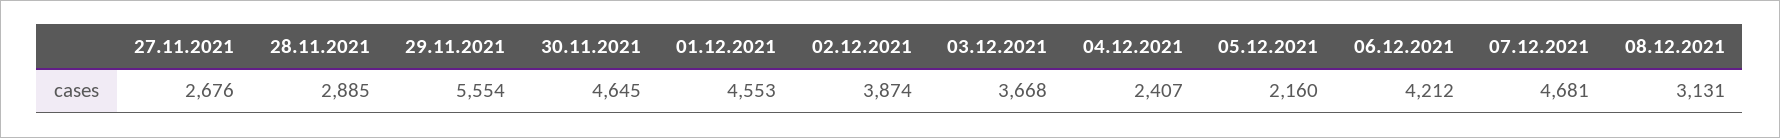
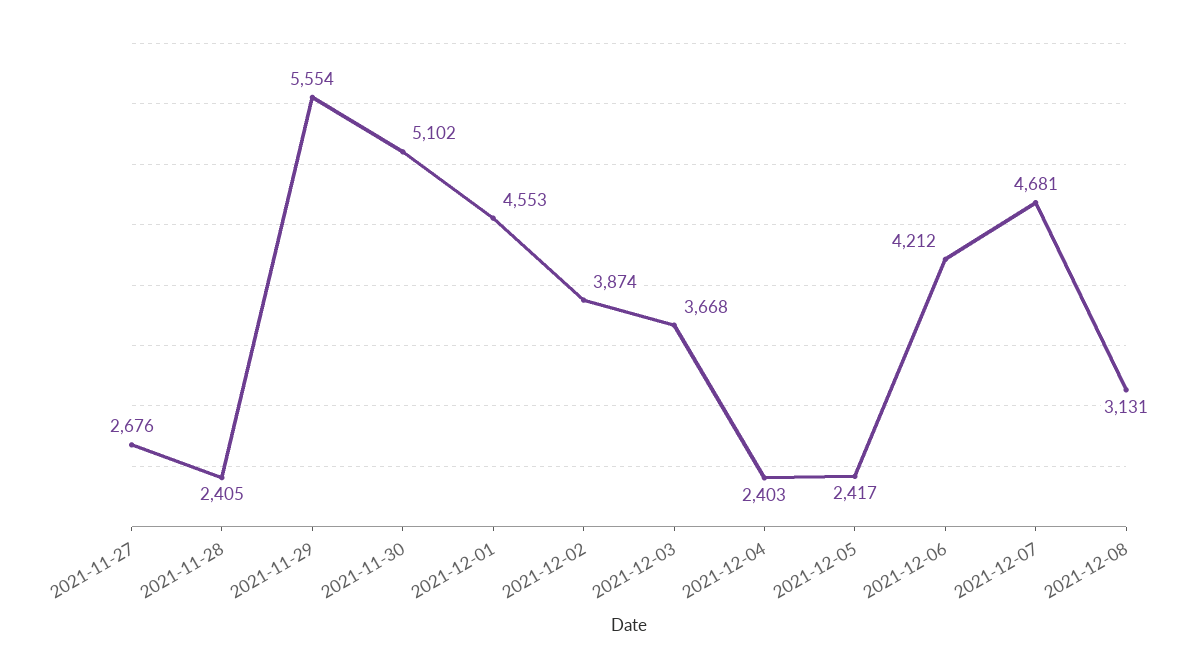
  {
    "27.11.2021": 2676,
-   "28.11.2021": 2885,
+   "28.11.2021": 2405,
    "29.11.2021": 5554,
-   "30.11.2021": 4645,
+   "30.11.2021": 5102,
    "01.12.2021": 4553,
    "02.12.2021": 3874,
    "03.12.2021": 3668,
-   "04.12.2021": 2407,
+   "04.12.2021": 2403,
-   "05.12.2021": 2160,
+   "05.12.2021": 2417,
    "06.12.2021": 4212,
    "07.12.2021": 4681,
    "08.12.2021": 3131
  }

